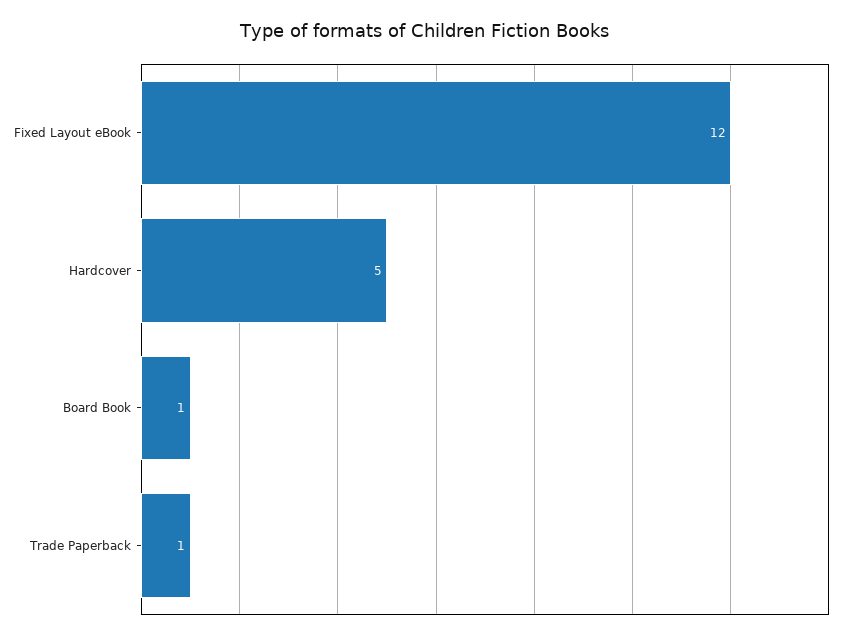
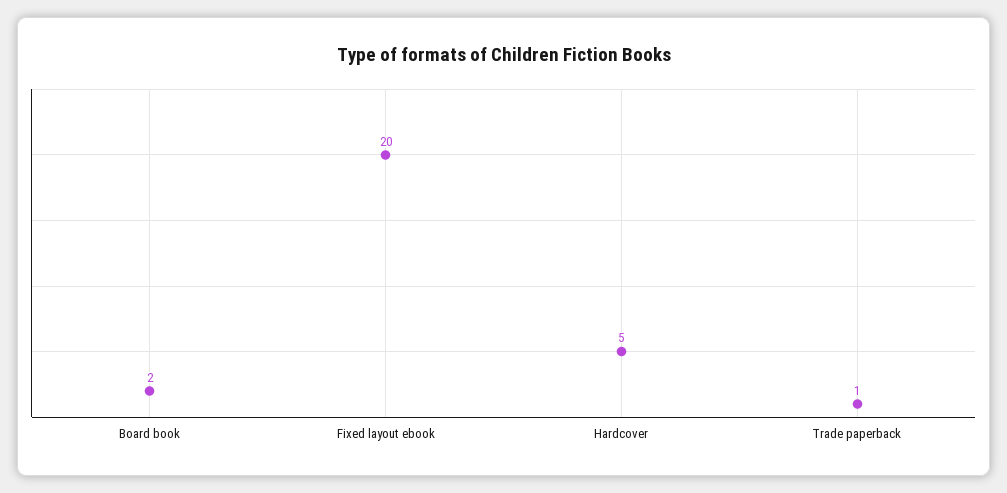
  {
-   "Fixed Layout eBook": 12,
+   "Fixed Layout eBook": 20,
    "Hardcover": 5,
-   "Board Book": 1,
+   "Board Book": 2,
    "Trade Paperback": 1
  }

